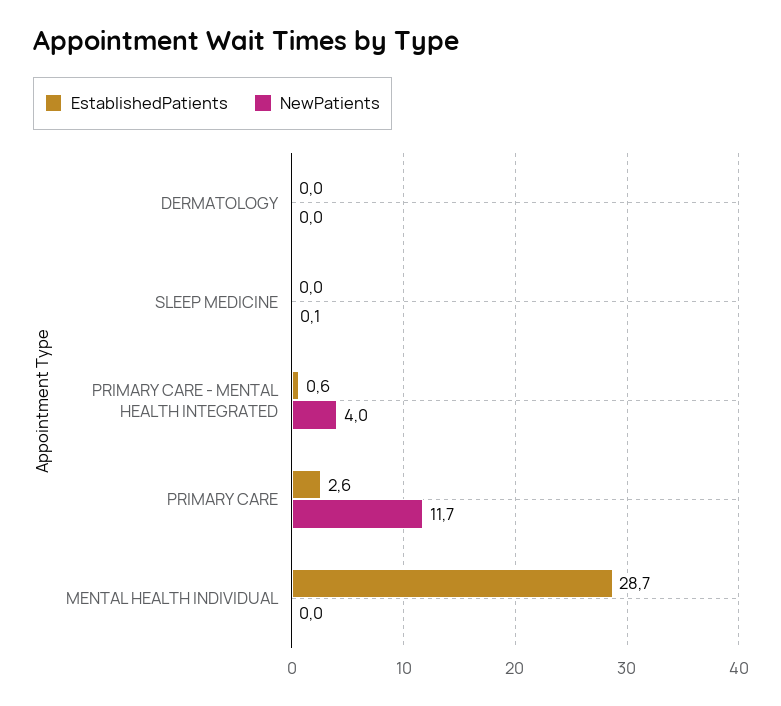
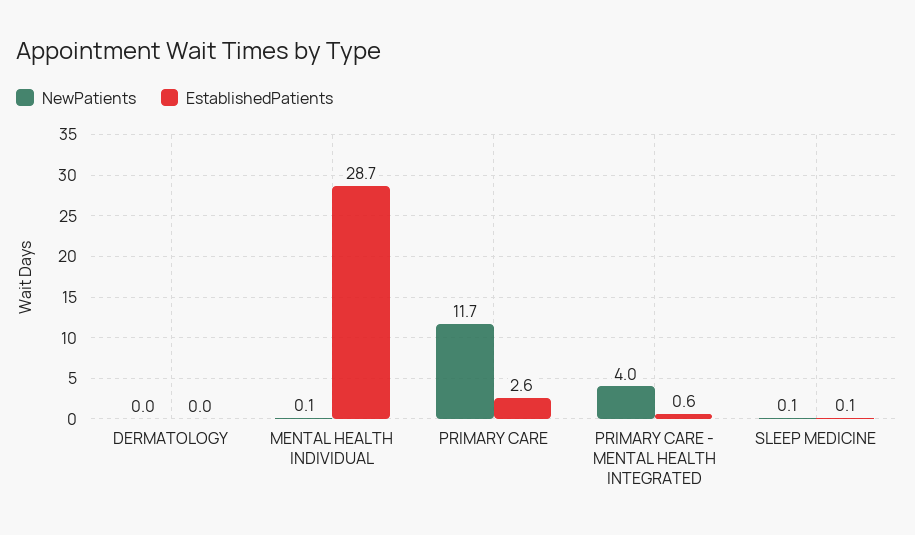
  {
    "EstablishedPatients": {
      "DERMATOLOGY": 0,
-     "SLEEP MEDICINE": 0,
+     "SLEEP MEDICINE": 0.1,
      "PRIMARY CARE - MENTAL HEALTH INTEGRATED": 0.6,
      "PRIMARY CARE": 2.6,
      "MENTAL HEALTH INDIVIDUAL": 28.7
    },
    "NewPatients": {
      "DERMATOLOGY": 0,
      "SLEEP MEDICINE": 0.1,
      "PRIMARY CARE - MENTAL HEALTH INTEGRATED": 4,
      "PRIMARY CARE": 11.7,
-     "MENTAL HEALTH INDIVIDUAL": 0
+     "MENTAL HEALTH INDIVIDUAL": 0.1
    }
  }

